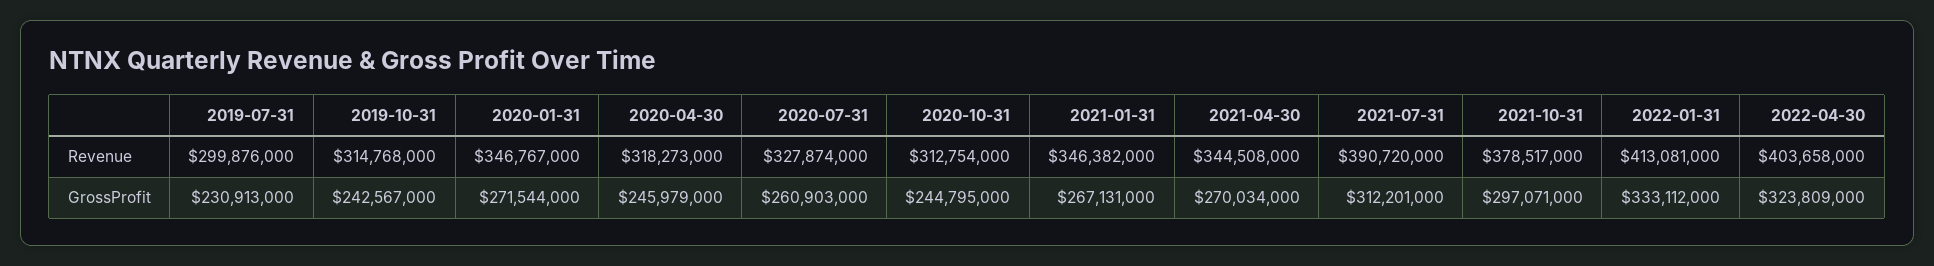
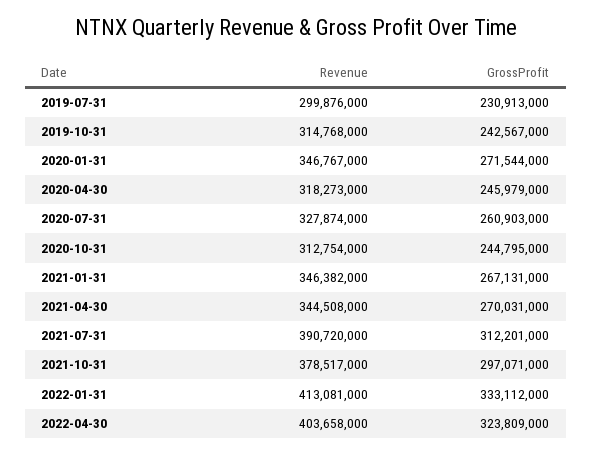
  {
    "2019-07-31": {
      "Revenue": 299876000,
      "GrossProfit": 230913000
    },
    "2019-10-31": {
      "Revenue": 314768000,
      "GrossProfit": 242567000
    },
    "2020-01-31": {
      "Revenue": 346767000,
      "GrossProfit": 271544000
    },
    "2020-04-30": {
      "Revenue": 318273000,
      "GrossProfit": 245979000
    },
    "2020-07-31": {
      "Revenue": 327874000,
      "GrossProfit": 260903000
    },
    "2020-10-31": {
      "Revenue": 312754000,
      "GrossProfit": 244795000
    },
    "2021-01-31": {
      "Revenue": 346382000,
      "GrossProfit": 267131000
    },
    "2021-04-30": {
      "Revenue": 344508000,
-     "GrossProfit": 270034000
+     "GrossProfit": 270031000
    },
    "2021-07-31": {
      "Revenue": 390720000,
      "GrossProfit": 312201000
    },
    "2021-10-31": {
      "Revenue": 378517000,
      "GrossProfit": 297071000
    },
    "2022-01-31": {
      "Revenue": 413081000,
      "GrossProfit": 333112000
    },
    "2022-04-30": {
      "Revenue": 403658000,
      "GrossProfit": 323809000
    }
  }

